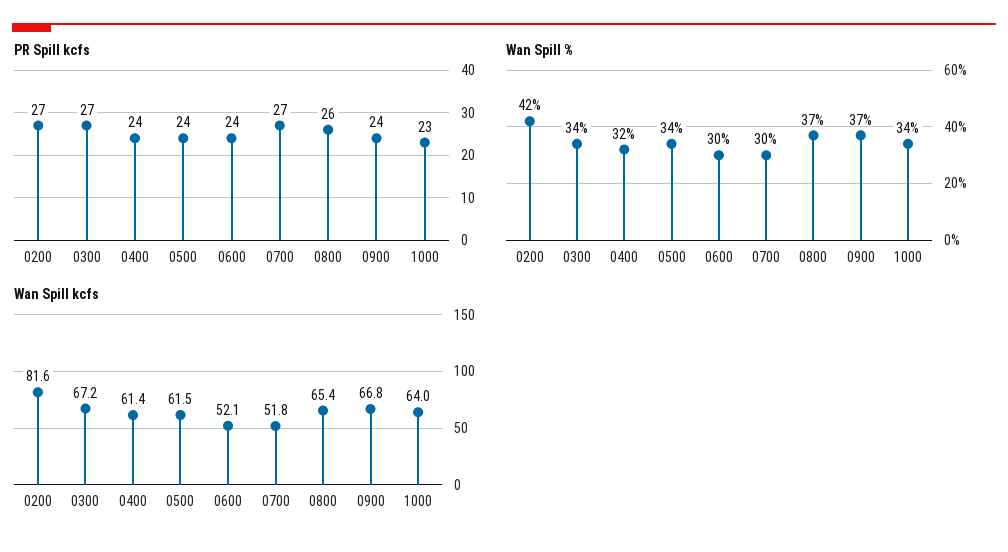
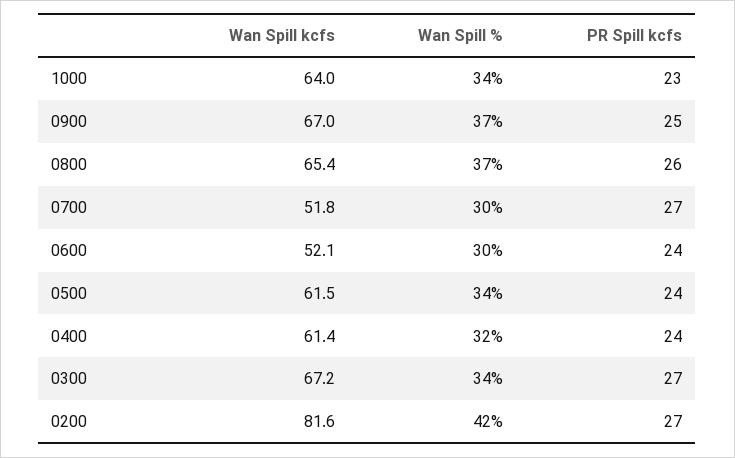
  {
    "PR Spill kcfs": {
      "0200": 27,
      "0300": 27,
      "0400": 24,
      "0500": 24,
      "0600": 24,
      "0700": 27,
      "0800": 26,
-     "0900": 24,
+     "0900": 25,
      "1000": 23
    },
    "Wan Spill %": {
      "0200": 42,
      "0300": 34,
      "0400": 32,
      "0500": 34,
      "0600": 30,
      "0700": 30,
      "0800": 37,
      "0900": 37,
      "1000": 34
    },
    "Wan Spill kcfs": {
      "0200": 81.6,
      "0300": 67.2,
      "0400": 61.4,
      "0500": 61.5,
      "0600": 52.1,
      "0700": 51.8,
      "0800": 65.4,
-     "0900": 66.8,
+     "0900": 67,
      "1000": 64
    }
  }

